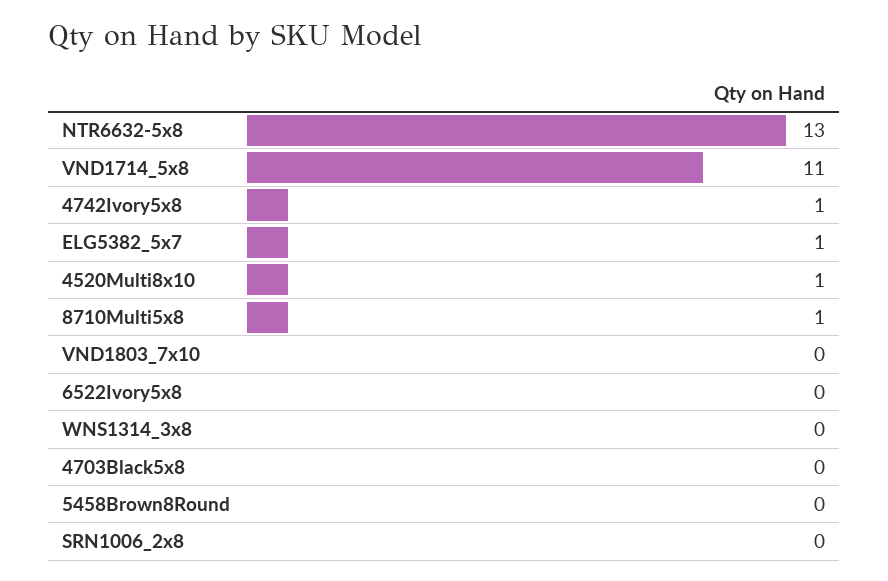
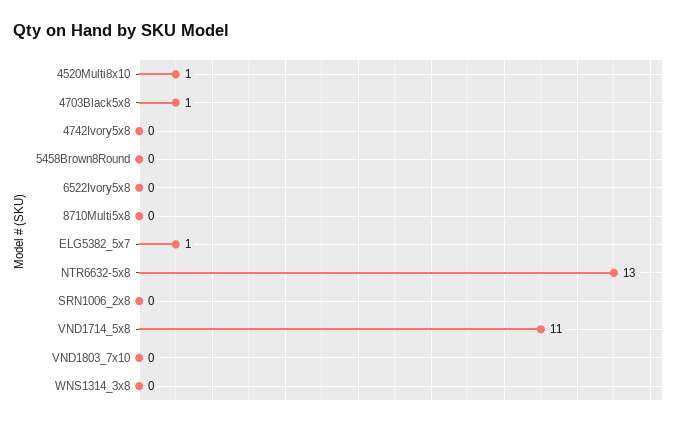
  {
    "NTR6632-5x8": 13,
    "VND1714_5x8": 11,
-   "4742Ivory5x8": 1,
+   "4742Ivory5x8": 0,
    "ELG5382_5x7": 1,
    "4520Multi8x10": 1,
-   "8710Multi5x8": 1,
+   "8710Multi5x8": 0,
    "VND1803_7x10": 0,
    "6522Ivory5x8": 0,
    "WNS1314_3x8": 0,
-   "4703Black5x8": 0,
+   "4703Black5x8": 1,
    "5458Brown8Round": 0,
    "SRN1006_2x8": 0
  }

